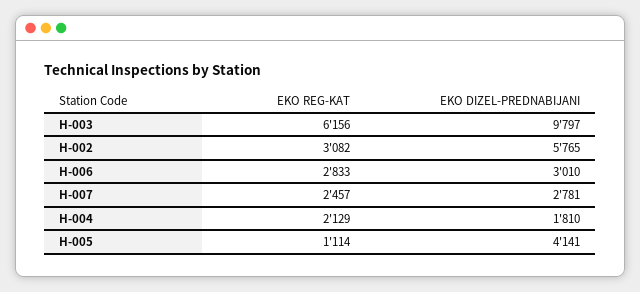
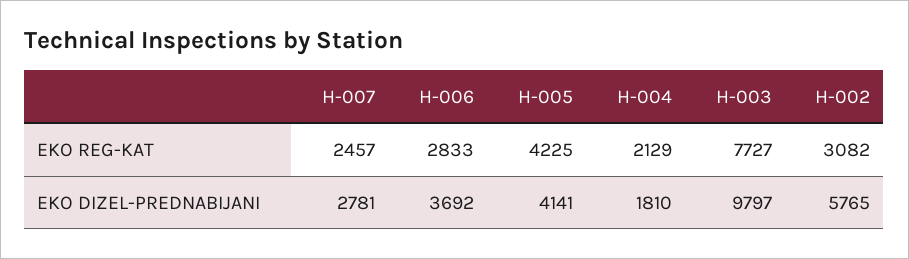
  {
    "EKO REG-KAT": {
-     "H-003": 6156,
+     "H-003": 7727,
      "H-002": 3082,
      "H-006": 2833,
      "H-007": 2457,
      "H-004": 2129,
-     "H-005": 1114
+     "H-005": 4225
    },
    "EKO DIZEL-PREDNABIJANI": {
      "H-003": 9797,
      "H-002": 5765,
-     "H-006": 3010,
+     "H-006": 3692,
      "H-007": 2781,
      "H-004": 1810,
      "H-005": 4141
    }
  }

